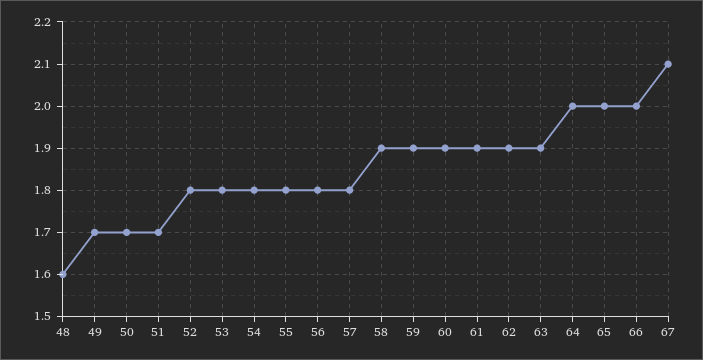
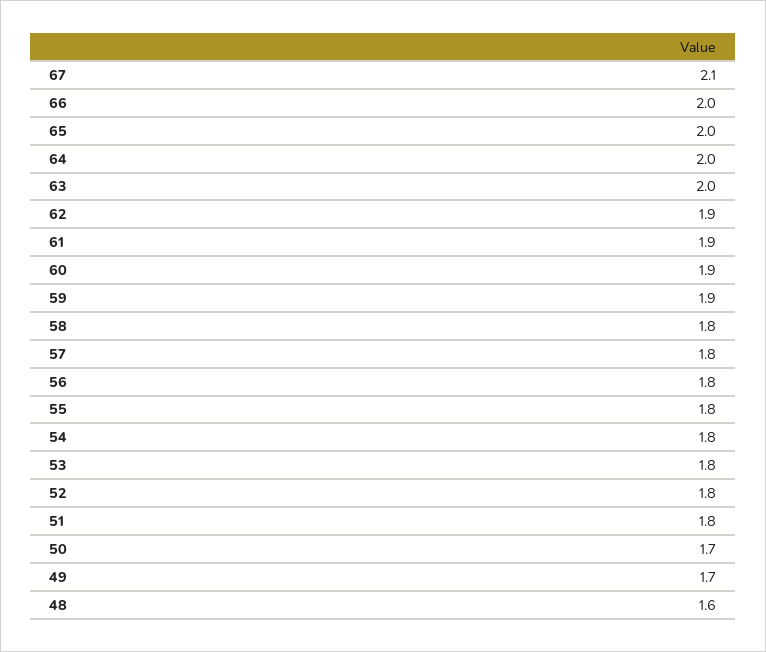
  {
    "48": 1.6,
    "49": 1.7,
    "50": 1.7,
-   "51": 1.7,
+   "51": 1.8,
    "52": 1.8,
    "53": 1.8,
    "54": 1.8,
    "55": 1.8,
    "56": 1.8,
    "57": 1.8,
-   "58": 1.9,
+   "58": 1.8,
    "59": 1.9,
    "60": 1.9,
    "61": 1.9,
    "62": 1.9,
-   "63": 1.9,
+   "63": 2,
    "64": 2,
    "65": 2,
    "66": 2,
    "67": 2.1
  }

